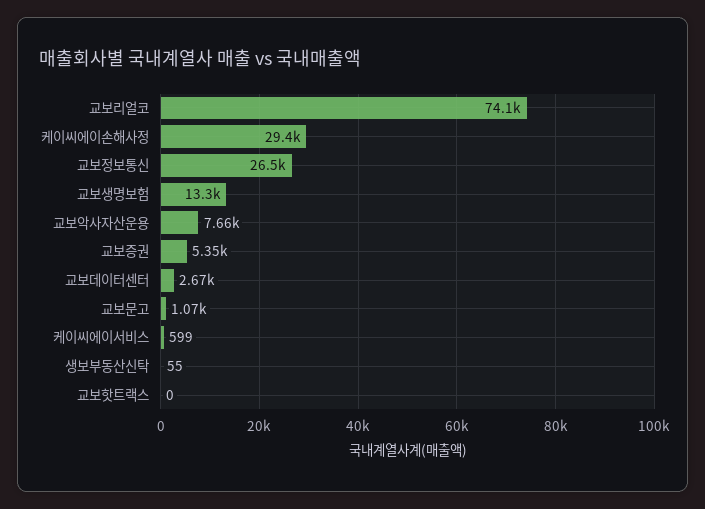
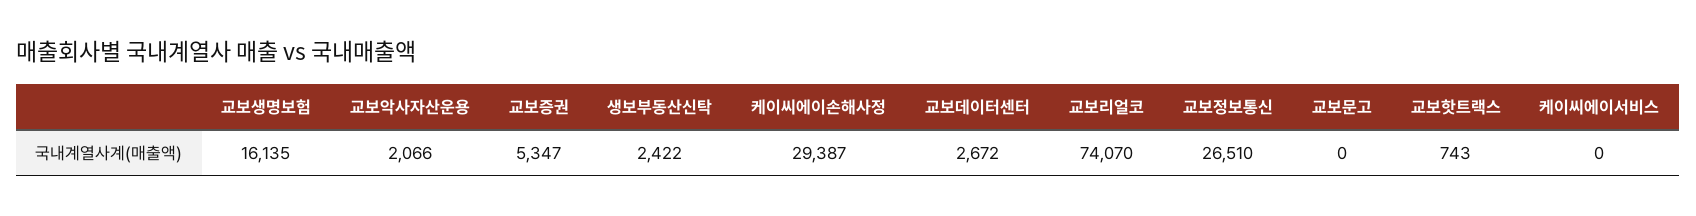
  {
    "교보리얼코": 74070,
    "케이씨에이손해사정": 29387,
    "교보정보통신": 26510,
-   "교보생명보험": 13300,
+   "교보생명보험": 16135,
-   "교보악사자산운용": 7660,
+   "교보악사자산운용": 2066,
    "교보증권": 5347,
    "교보데이터센터": 2672,
-   "교보문고": 1070,
+   "교보문고": 0,
-   "케이씨에이서비스": 599,
+   "케이씨에이서비스": 0,
-   "생보부동산신탁": 55,
+   "생보부동산신탁": 2422,
-   "교보핫트랙스": 0
+   "교보핫트랙스": 743
  }

